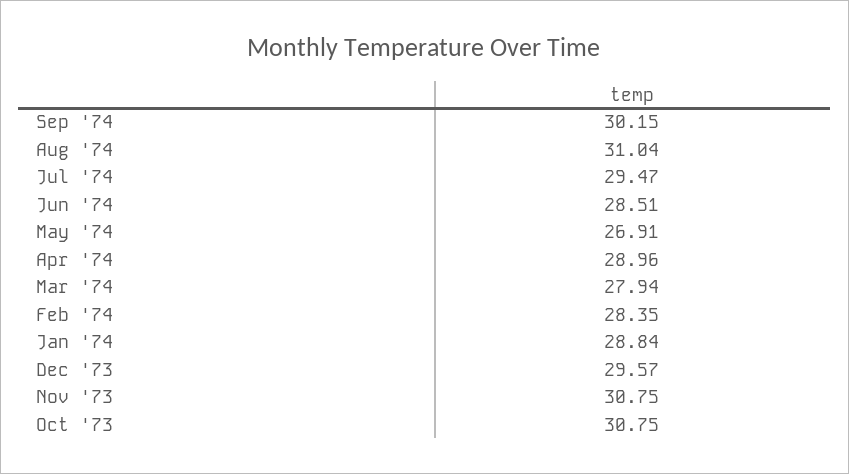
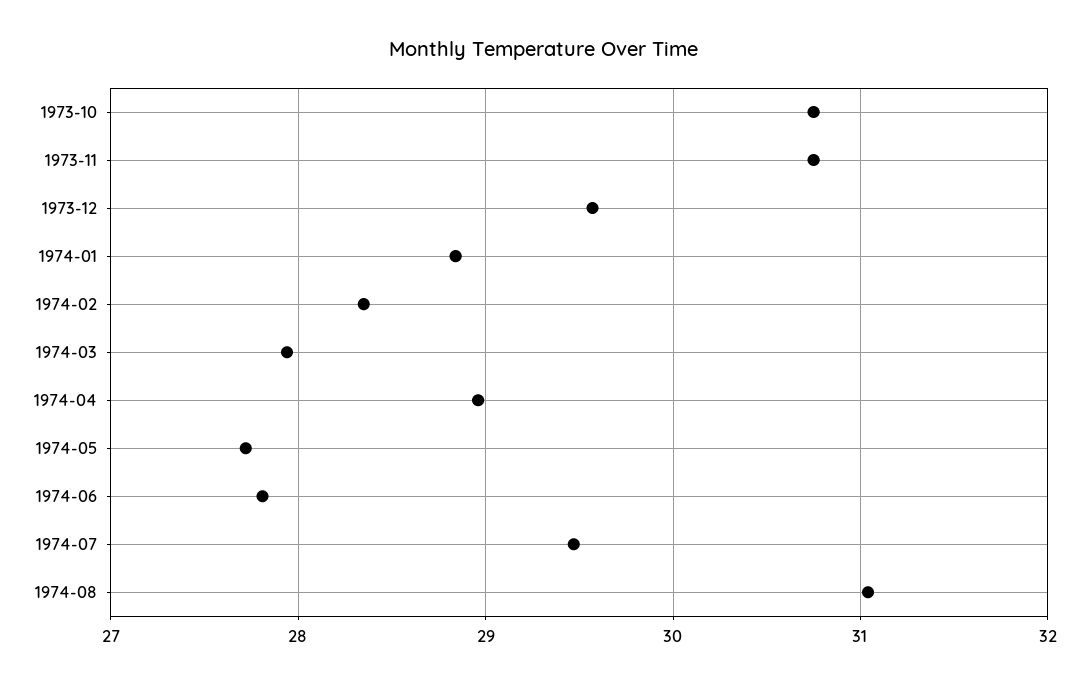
  {
-   "Sep '74": 30.15,
    "Aug '74": 31.04,
    "Jul '74": 29.47,
-   "Jun '74": 28.51,
+   "Jun '74": 27.8,
-   "May '74": 26.91,
+   "May '74": 27.7,
    "Apr '74": 28.96,
    "Mar '74": 27.94,
    "Feb '74": 28.35,
    "Jan '74": 28.84,
    "Dec '73": 29.57,
    "Nov '73": 30.75,
    "Oct '73": 30.75
  }

